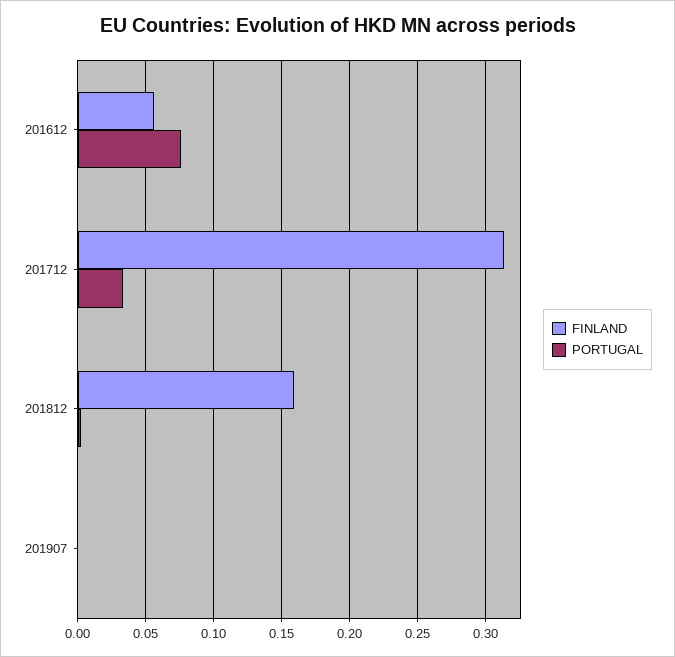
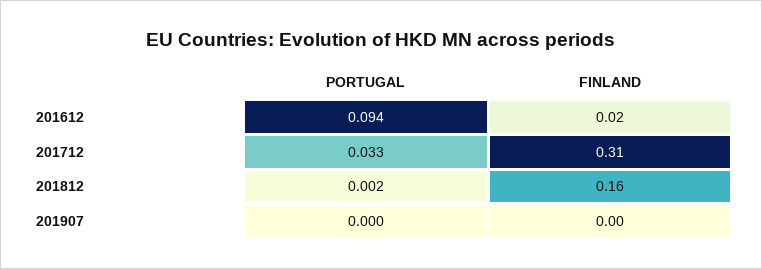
  {
    "FINLAND": {
-     "201612": 0.055,
+     "201612": 0.02,
      "201712": 0.31,
      "201812": 0.16,
      "201907": 0
    },
    "PORTUGAL": {
-     "201612": 0.075,
+     "201612": 0.094,
      "201712": 0.033,
      "201812": 0.002,
      "201907": 0
    }
  }

